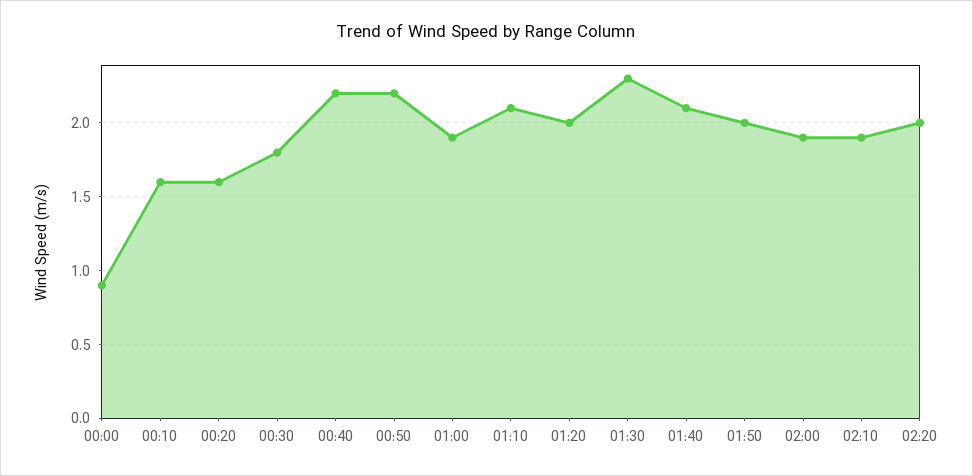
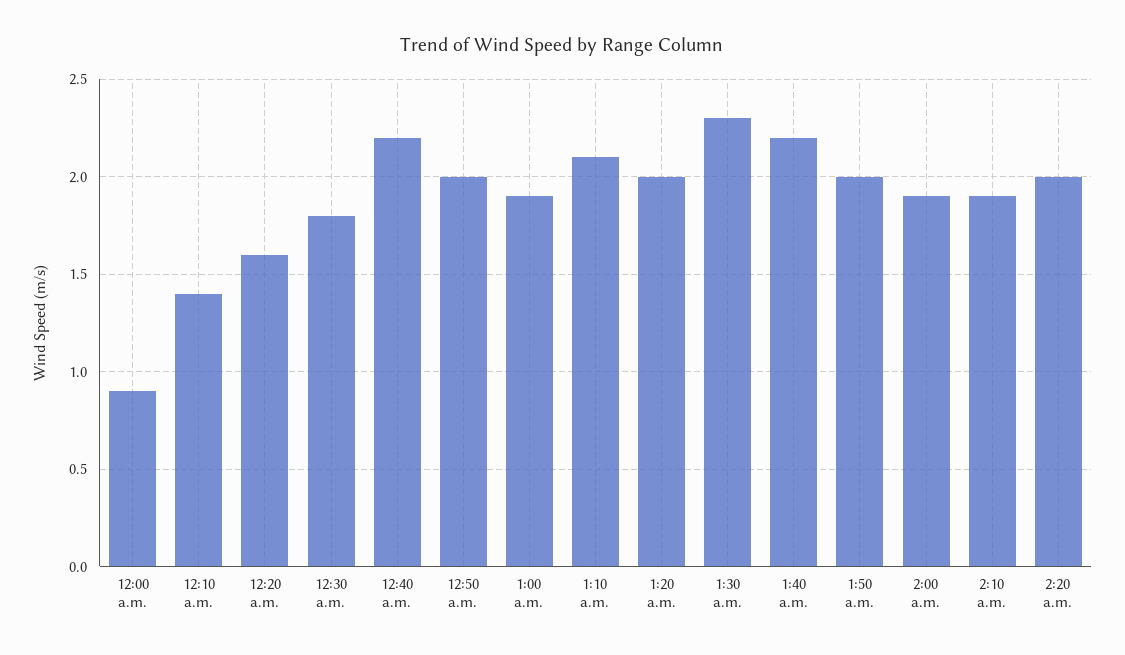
  {
    "00:00": 0.9,
-   "00:10": 1.6,
+   "00:10": 1.4,
    "00:20": 1.6,
    "00:30": 1.8,
    "00:40": 2.2,
-   "00:50": 2.2,
+   "00:50": 2,
    "01:00": 1.9,
    "01:10": 2.1,
    "01:20": 2,
    "01:30": 2.3,
-   "01:40": 2.1,
+   "01:40": 2.2,
    "01:50": 2,
    "02:00": 1.9,
    "02:10": 1.9,
    "02:20": 2
  }

